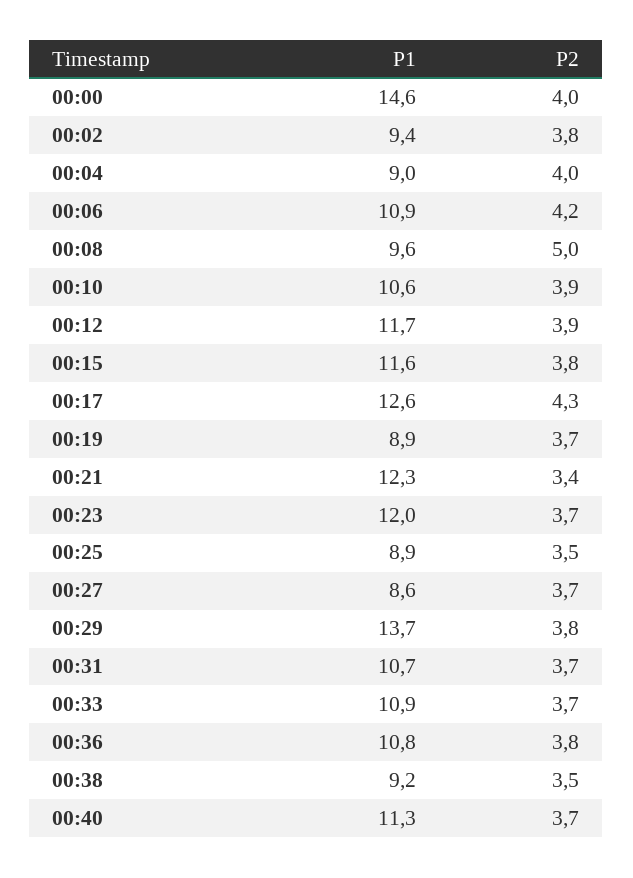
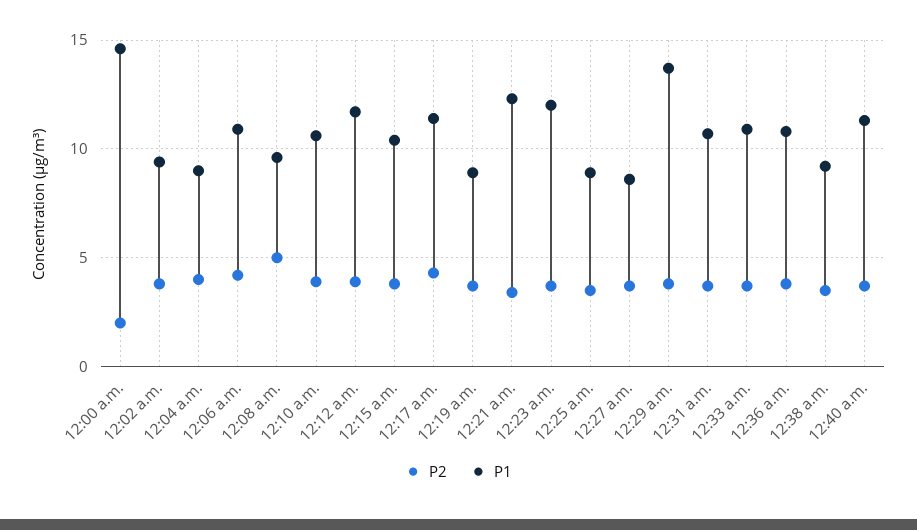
  {
    "P1": {
      "00:00": 14.6,
      "00:02": 9.4,
      "00:04": 9,
      "00:06": 10.9,
      "00:08": 9.6,
      "00:10": 10.6,
      "00:12": 11.7,
-     "00:15": 11.6,
+     "00:15": 10.5,
-     "00:17": 12.6,
+     "00:17": 11.5,
      "00:19": 8.9,
      "00:21": 12.3,
      "00:23": 12,
      "00:25": 8.9,
      "00:27": 8.6,
      "00:29": 13.7,
      "00:31": 10.7,
      "00:33": 10.9,
      "00:36": 10.8,
      "00:38": 9.2,
      "00:40": 11.3
    },
    "P2": {
-     "00:00": 4,
+     "00:00": 2,
      "00:02": 3.8,
      "00:04": 4,
      "00:06": 4.2,
      "00:08": 5,
      "00:10": 3.9,
      "00:12": 3.9,
      "00:15": 3.8,
      "00:17": 4.3,
      "00:19": 3.7,
      "00:21": 3.4,
      "00:23": 3.7,
      "00:25": 3.5,
      "00:27": 3.7,
      "00:29": 3.8,
      "00:31": 3.7,
      "00:33": 3.7,
      "00:36": 3.8,
      "00:38": 3.5,
      "00:40": 3.7
    }
  }

